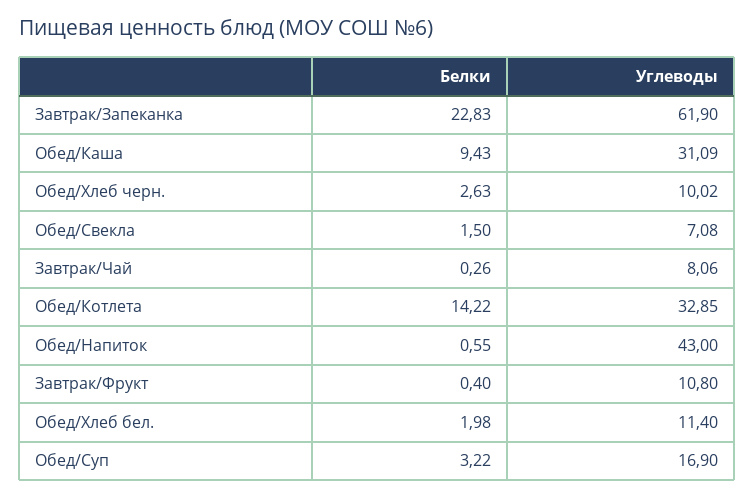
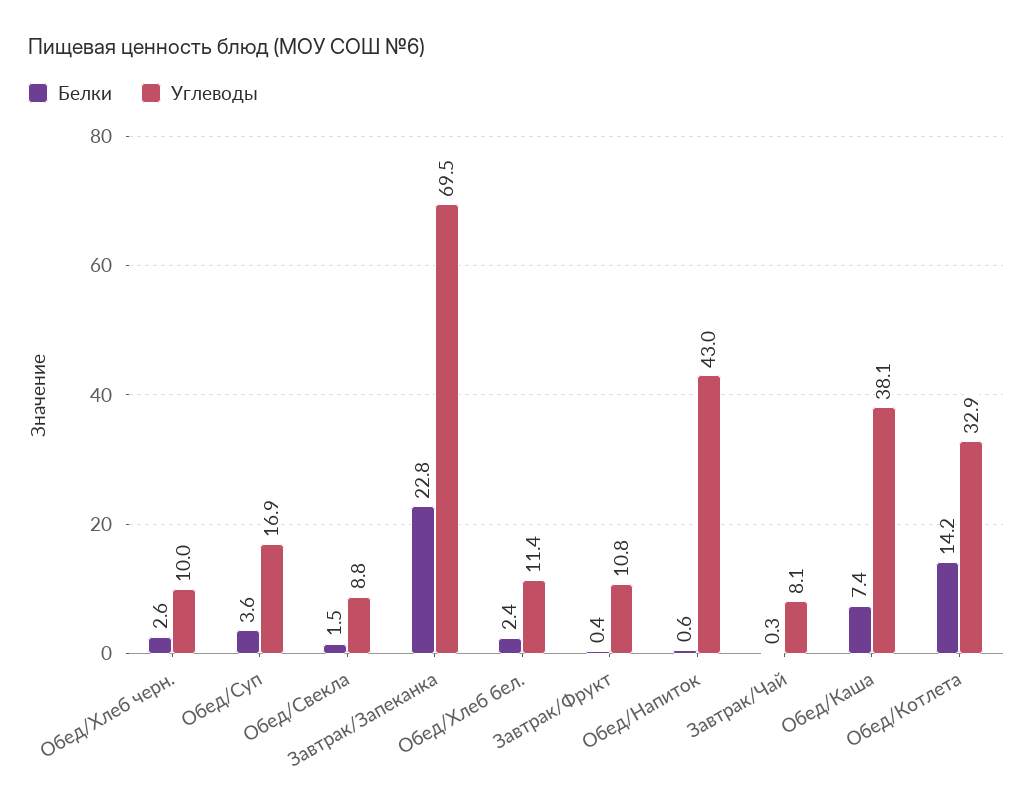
  {
    "Белки": {
      "Завтрак/Запеканка": 22.83,
-     "Обед/Каша": 9.43,
+     "Обед/Каша": 7.4,
      "Обед/Хлеб черн.": 2.63,
      "Обед/Свекла": 1.5,
      "Завтрак/Чай": 0.26,
      "Обед/Котлета": 14.22,
      "Обед/Напиток": 0.55,
      "Завтрак/Фрукт": 0.4,
-     "Обед/Хлеб бел.": 1.98,
+     "Обед/Хлеб бел.": 2.4,
-     "Обед/Суп": 3.22
+     "Обед/Суп": 3.6
    },
    "Углеводы": {
-     "Завтрак/Запеканка": 61.9,
+     "Завтрак/Запеканка": 69.5,
-     "Обед/Каша": 31.09,
+     "Обед/Каша": 38.1,
      "Обед/Хлеб черн.": 10.02,
-     "Обед/Свекла": 7.08,
+     "Обед/Свекла": 8.8,
      "Завтрак/Чай": 8.06,
      "Обед/Котлета": 32.85,
      "Обед/Напиток": 43,
      "Завтрак/Фрукт": 10.8,
      "Обед/Хлеб бел.": 11.4,
      "Обед/Суп": 16.9
    }
  }

